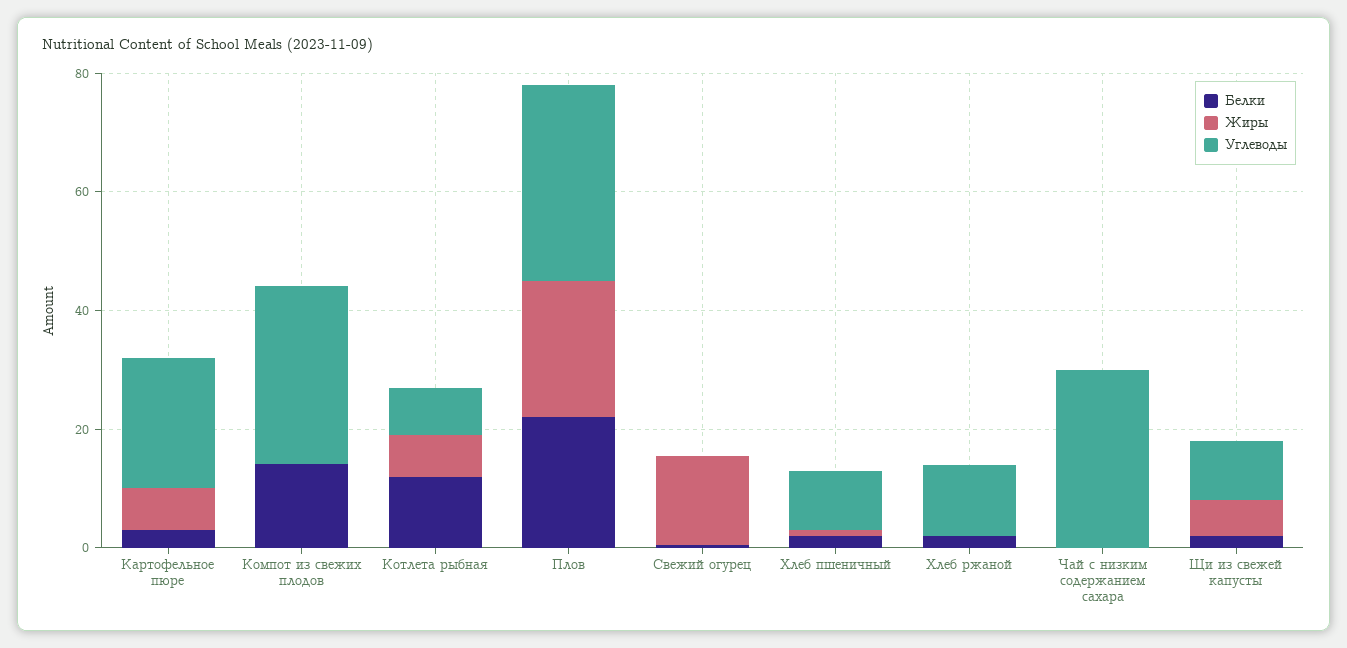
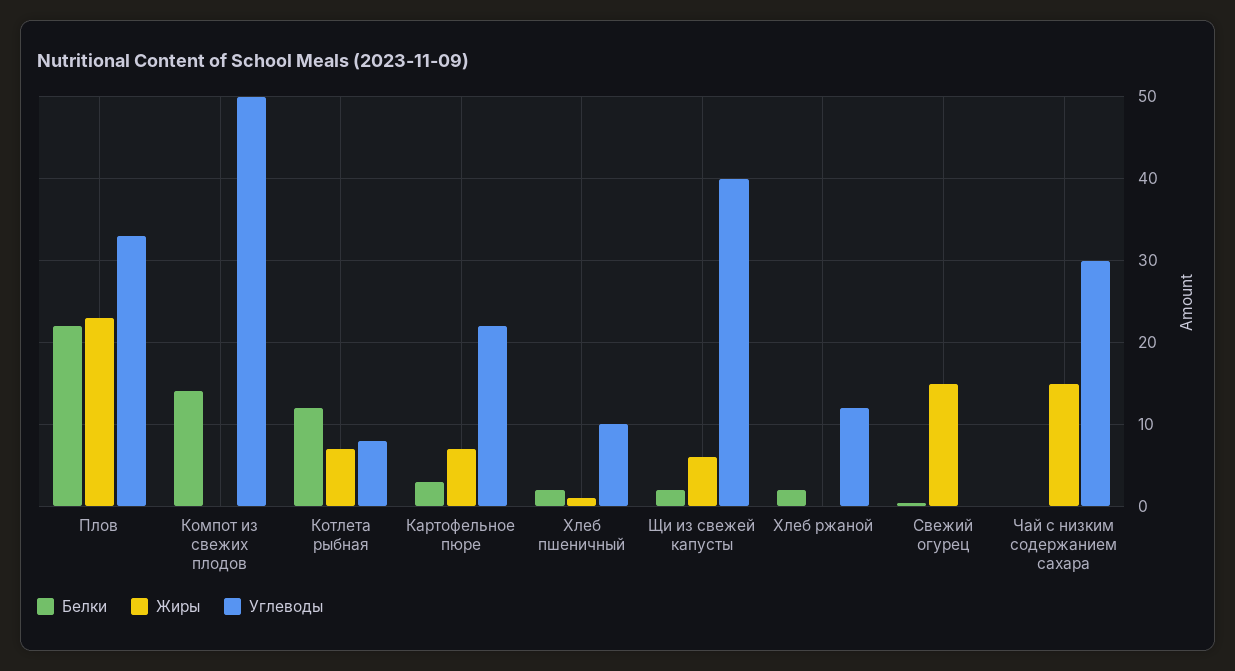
  {
    "Белки": {
      "Картофельное пюре": 3,
      "Компот из свежих плодов": 14,
      "Котлета рыбная": 12,
      "Плов": 22,
      "Свежий огурец": 0,
      "Хлеб пшеничный": 2,
      "Хлеб ржаной": 2,
      "Чай с низким содержанием сахара": 0,
      "Щи из свежей капусты": 2
    },
    "Жиры": {
      "Картофельное пюре": 7,
      "Компот из свежих плодов": 0,
      "Котлета рыбная": 7,
      "Плов": 23,
      "Свежий огурец": 15,
      "Хлеб пшеничный": 1,
      "Хлеб ржаной": 0,
-     "Чай с низким содержанием сахара": 0,
+     "Чай с низким содержанием сахара": 15,
      "Щи из свежей капусты": 6
    },
    "Углеводы": {
      "Картофельное пюре": 22,
-     "Компот из свежих плодов": 30,
+     "Компот из свежих плодов": 50,
      "Котлета рыбная": 8,
      "Плов": 33,
      "Свежий огурец": 0,
      "Хлеб пшеничный": 10,
      "Хлеб ржаной": 12,
      "Чай с низким содержанием сахара": 30,
-     "Щи из свежей капусты": 10
+     "Щи из свежей капусты": 40
    }
  }

